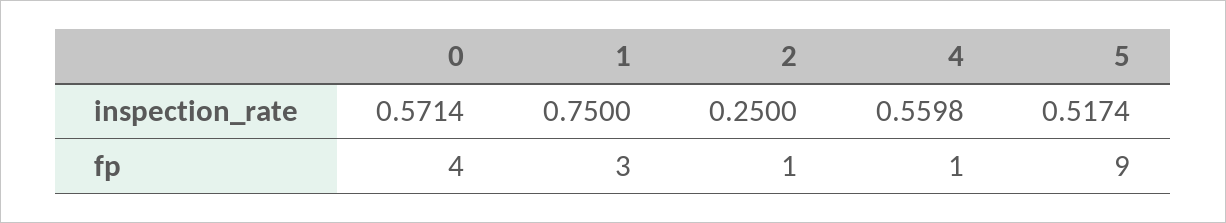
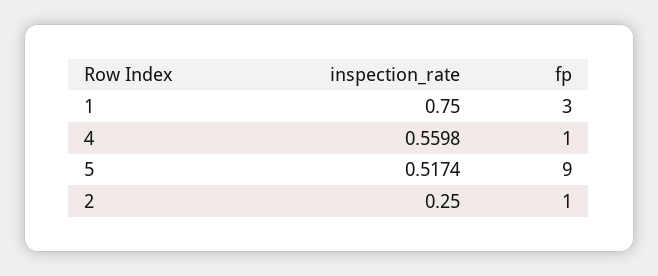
  {
-   "0": {
-     "inspection_rate": 0.5714,
-     "fp": 4
-   },
    "1": {
      "inspection_rate": 0.75,
      "fp": 3
    },
    "2": {
      "inspection_rate": 0.25,
      "fp": 1
    },
    "4": {
      "inspection_rate": 0.5598,
      "fp": 1
    },
    "5": {
      "inspection_rate": 0.5174,
      "fp": 9
    }
  }

